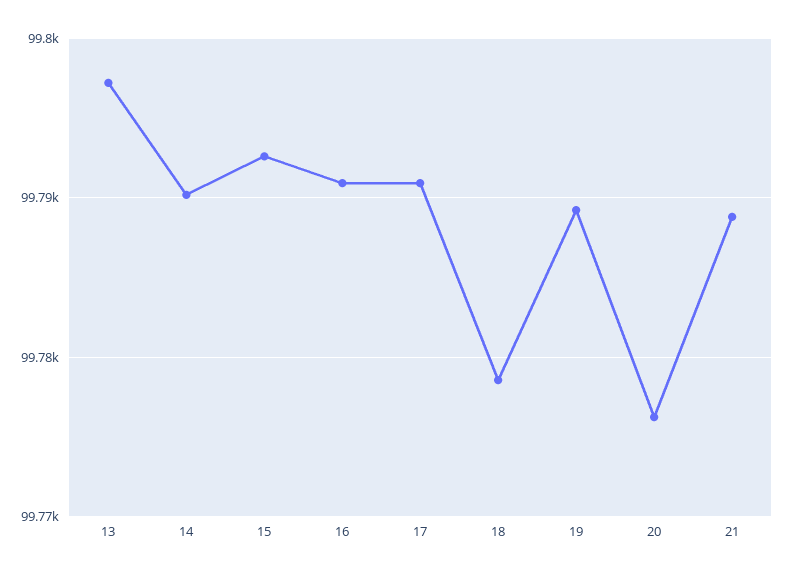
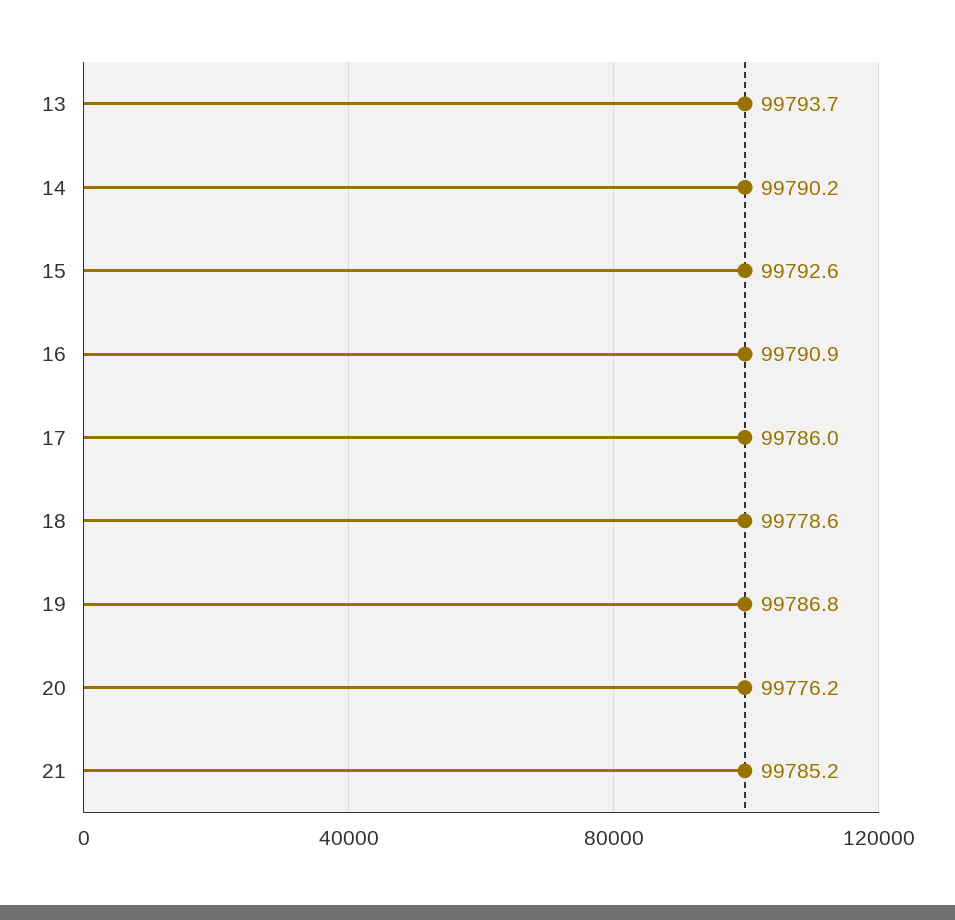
  {
-   "13": 99797,
+   "13": 99793.7,
    "14": 99790.2,
    "15": 99792.6,
    "16": 99790.9,
-   "17": 99791,
+   "17": 99786,
    "18": 99778.6,
-   "19": 99789,
+   "19": 99786.8,
    "20": 99776.2,
-   "21": 99789
+   "21": 99785.2
  }

